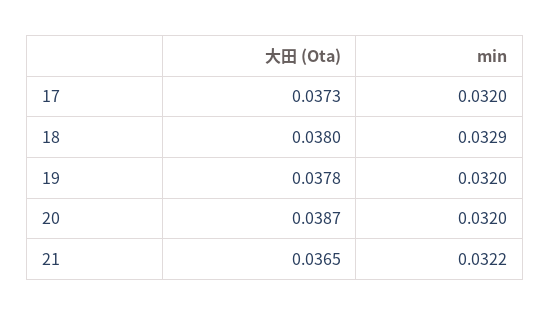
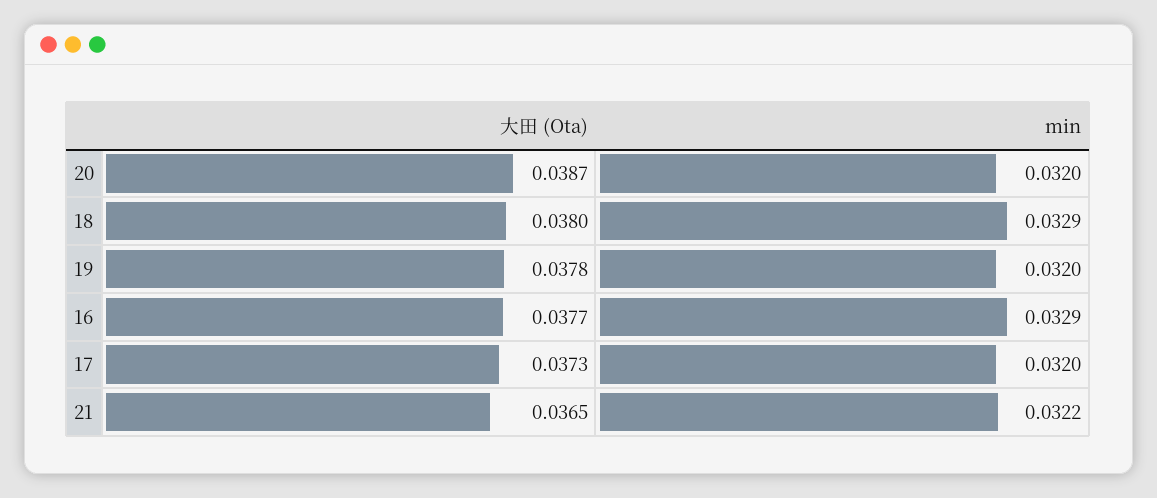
  {
    "大田 (Ota)": {
      "17": 0.0373,
      "18": 0.038,
      "19": 0.0378,
      "20": 0.0387,
-     "21": 0.0365
+     "21": 0.0365,
+     "16": 0.0377
    },
    "min": {
      "17": 0.032,
      "18": 0.0329,
      "19": 0.032,
      "20": 0.032,
-     "21": 0.0322
+     "21": 0.0322,
+     "16": 0.0329
    }
  }

